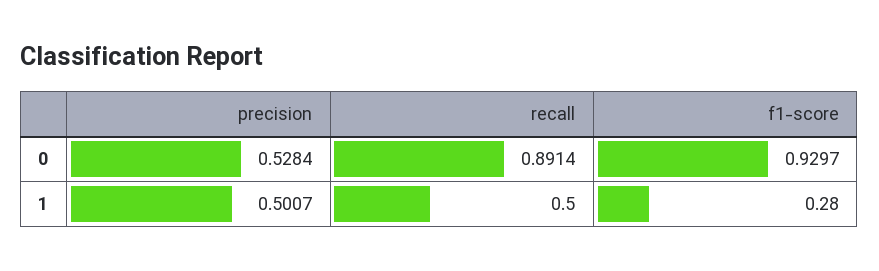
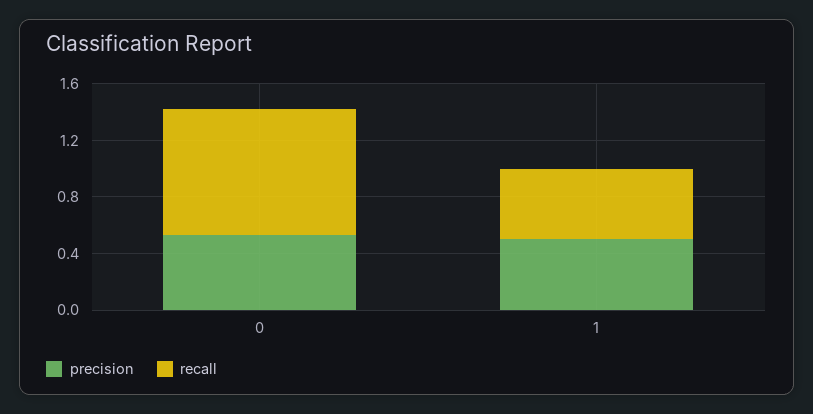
  {
    "precision": {
      "0": 0.5284,
      "1": 0.5007
    },
    "recall": {
      "0": 0.8914,
      "1": 0.5
-   },
+   }
-   "f1-score": {
-     "0": 0.9297,
-     "1": 0.28
-   }
  }

